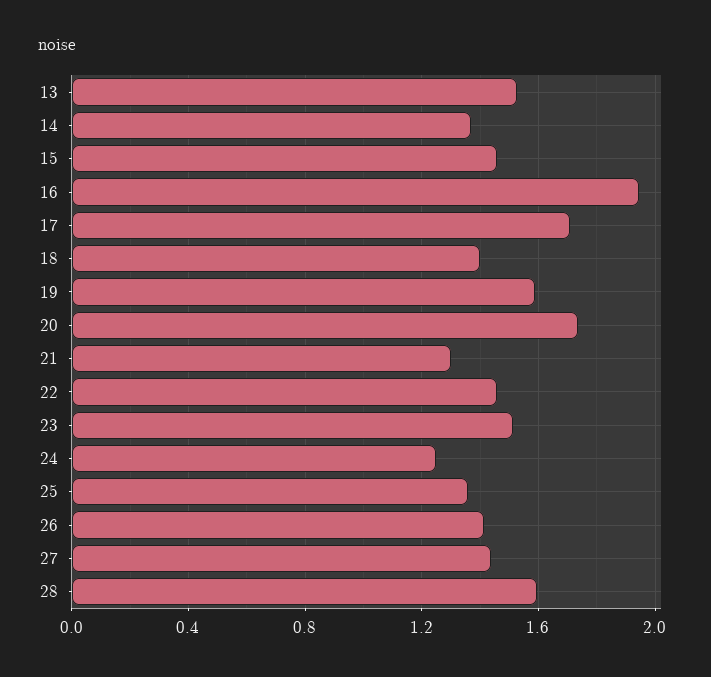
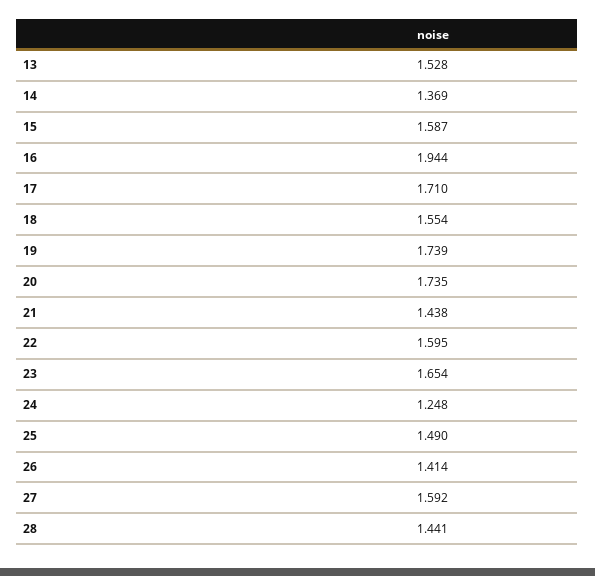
  {
    "13": 1.528,
    "14": 1.369,
-   "15": 1.45,
+   "15": 1.587,
    "16": 1.944,
    "17": 1.71,
-   "18": 1.4,
+   "18": 1.554,
-   "19": 1.6,
+   "19": 1.739,
    "20": 1.735,
-   "21": 1.3,
+   "21": 1.438,
-   "22": 1.45,
+   "22": 1.595,
-   "23": 1.5,
+   "23": 1.654,
    "24": 1.248,
-   "25": 1.35,
+   "25": 1.49,
    "26": 1.414,
-   "27": 1.45,
+   "27": 1.592,
-   "28": 1.6
+   "28": 1.441
  }

